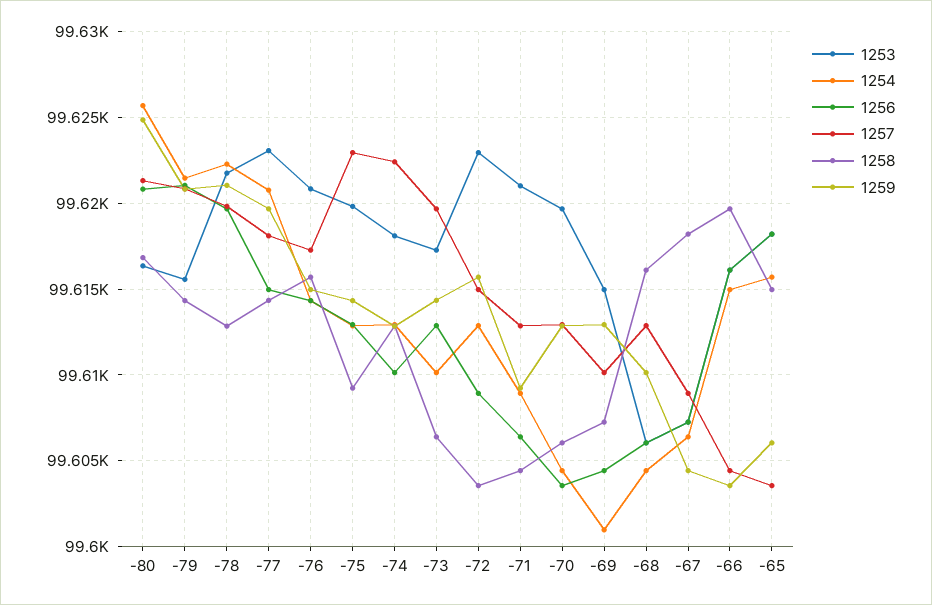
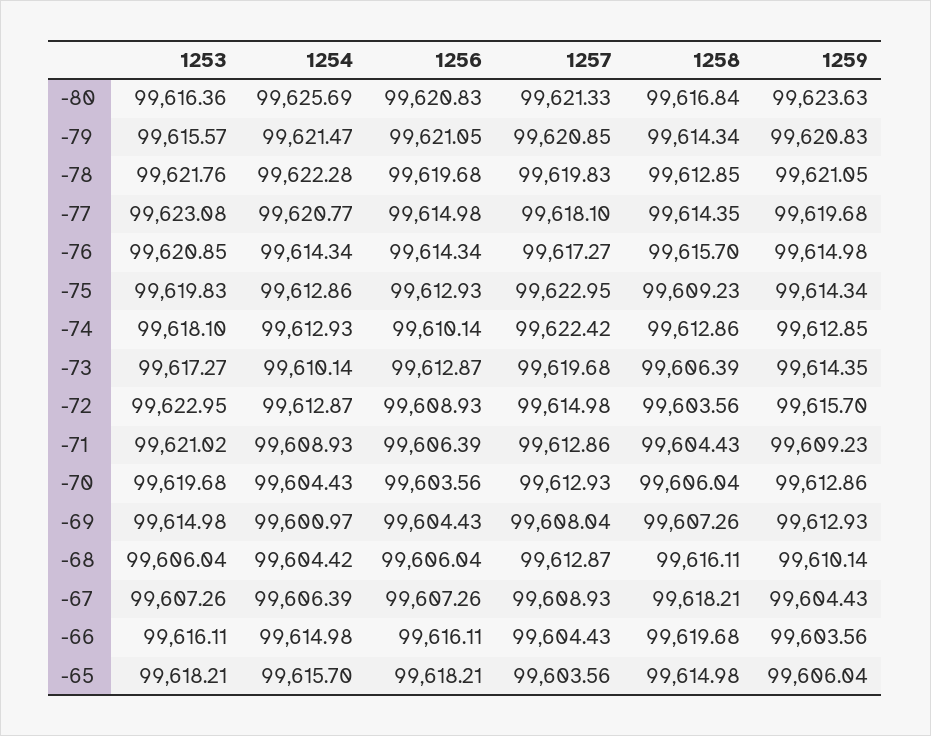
  {
    "1253": {
      "-80": 99616.36,
      "-79": 99615.57,
      "-78": 99621.76,
      "-77": 99623.08,
      "-76": 99620.85,
      "-75": 99619.83,
      "-74": 99618.1,
      "-73": 99617.27,
      "-72": 99622.95,
      "-71": 99621.02,
      "-70": 99619.68,
      "-69": 99614.98,
      "-68": 99606.04,
      "-67": 99607.26,
      "-66": 99616.11,
      "-65": 99618.21
    },
    "1254": {
      "-80": 99625.69,
      "-79": 99621.47,
      "-78": 99622.28,
      "-77": 99620.77,
      "-76": 99614.34,
      "-75": 99612.86,
      "-74": 99612.93,
      "-73": 99610.14,
      "-72": 99612.87,
      "-71": 99608.93,
      "-70": 99604.43,
      "-69": 99600.97,
      "-68": 99604.42,
      "-67": 99606.39,
      "-66": 99614.98,
      "-65": 99615.7
    },
    "1256": {
      "-80": 99620.83,
      "-79": 99621.05,
      "-78": 99619.68,
      "-77": 99614.98,
      "-76": 99614.34,
      "-75": 99612.93,
      "-74": 99610.14,
      "-73": 99612.87,
      "-72": 99608.93,
      "-71": 99606.39,
      "-70": 99603.56,
      "-69": 99604.43,
      "-68": 99606.04,
      "-67": 99607.26,
      "-66": 99616.11,
      "-65": 99618.21
    },
    "1257": {
      "-80": 99621.33,
      "-79": 99620.85,
      "-78": 99619.83,
      "-77": 99618.1,
      "-76": 99617.27,
      "-75": 99622.95,
      "-74": 99622.42,
      "-73": 99619.68,
      "-72": 99614.98,
      "-71": 99612.86,
      "-70": 99612.93,
-     "-69": 99610,
+     "-69": 99608.04,
      "-68": 99612.87,
      "-67": 99608.93,
      "-66": 99604.43,
      "-65": 99603.56
    },
    "1258": {
      "-80": 99616.84,
      "-79": 99614.34,
      "-78": 99612.85,
      "-77": 99614.35,
      "-76": 99615.7,
      "-75": 99609.23,
      "-74": 99612.86,
      "-73": 99606.39,
      "-72": 99603.56,
      "-71": 99604.43,
      "-70": 99606.04,
      "-69": 99607.26,
      "-68": 99616.11,
      "-67": 99618.21,
      "-66": 99619.68,
      "-65": 99614.98
    },
    "1259": {
-     "-80": 99625,
+     "-80": 99623.63,
      "-79": 99620.83,
      "-78": 99621.05,
      "-77": 99619.68,
      "-76": 99614.98,
      "-75": 99614.34,
      "-74": 99612.85,
      "-73": 99614.35,
      "-72": 99615.7,
      "-71": 99609.23,
      "-70": 99612.86,
      "-69": 99612.93,
      "-68": 99610.14,
      "-67": 99604.43,
      "-66": 99603.56,
      "-65": 99606.04
    }
  }

